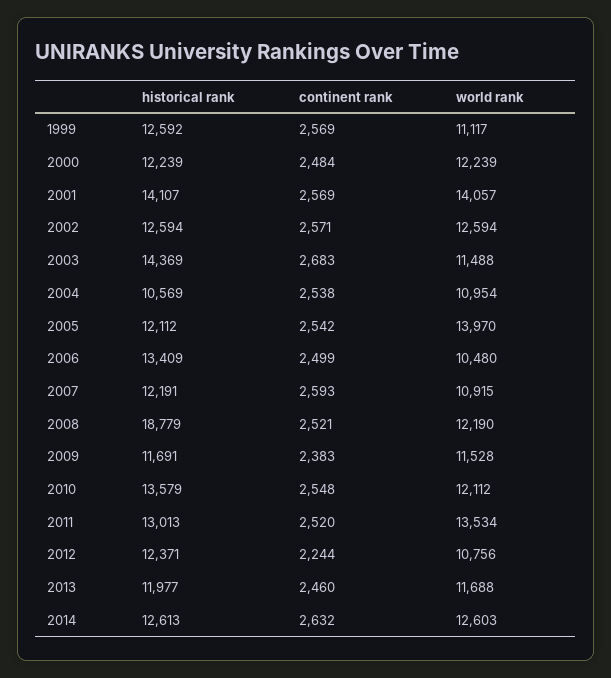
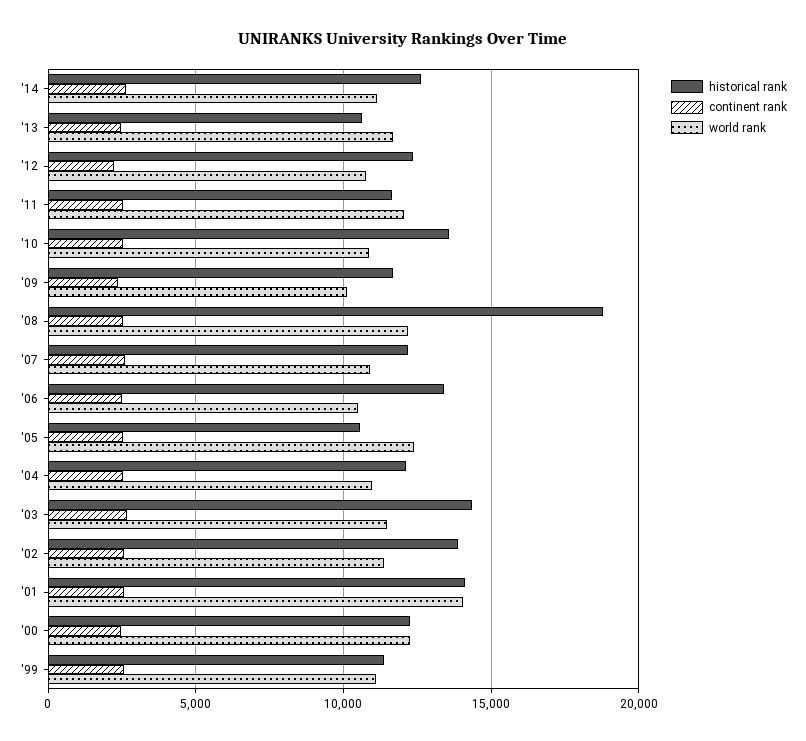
  {
    "historical rank": {
-     "1999": 12592,
+     "1999": 11500,
      "2000": 12239,
      "2001": 14107,
-     "2002": 12594,
+     "2002": 14000,
      "2003": 14369,
-     "2004": 10569,
+     "2004": 12000,
-     "2005": 12112,
+     "2005": 10500,
      "2006": 13409,
      "2007": 12191,
      "2008": 18779,
      "2009": 11691,
      "2010": 13579,
-     "2011": 13013,
+     "2011": 11500,
      "2012": 12371,
-     "2013": 11977,
+     "2013": 10500,
      "2014": 12613
    },
    "continent rank": {
      "1999": 2569,
      "2000": 2484,
      "2001": 2569,
      "2002": 2571,
      "2003": 2683,
      "2004": 2538,
      "2005": 2542,
      "2006": 2499,
      "2007": 2593,
      "2008": 2521,
      "2009": 2383,
      "2010": 2548,
      "2011": 2520,
      "2012": 2244,
      "2013": 2460,
      "2014": 2632
    },
    "world rank": {
      "1999": 11117,
      "2000": 12239,
      "2001": 14057,
-     "2002": 12594,
+     "2002": 11500,
      "2003": 11488,
      "2004": 10954,
-     "2005": 13970,
+     "2005": 12500,
      "2006": 10480,
      "2007": 10915,
      "2008": 12190,
-     "2009": 11528,
+     "2009": 10000,
-     "2010": 12112,
+     "2010": 11000,
-     "2011": 13534,
+     "2011": 12000,
      "2012": 10756,
      "2013": 11688,
-     "2014": 12603
+     "2014": 11000
    }
  }

